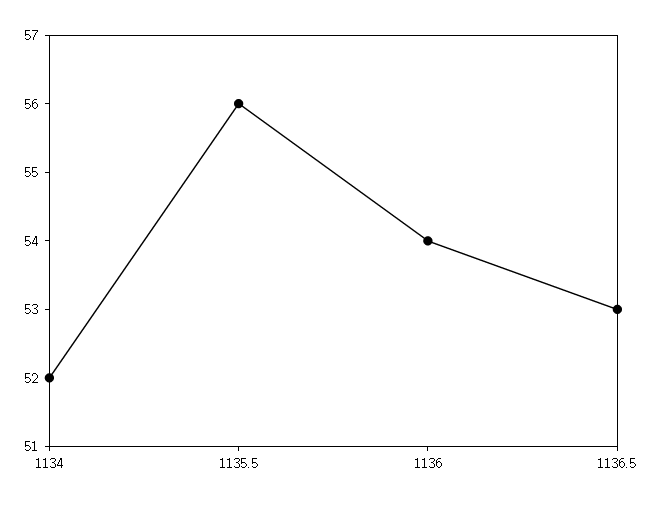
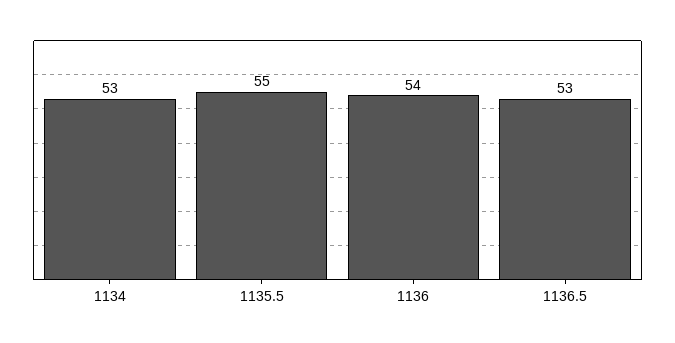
  {
-   "1134": 52,
+   "1134": 53,
-   "1135.5": 56,
+   "1135.5": 55,
    "1136": 54,
    "1136.5": 53
  }

